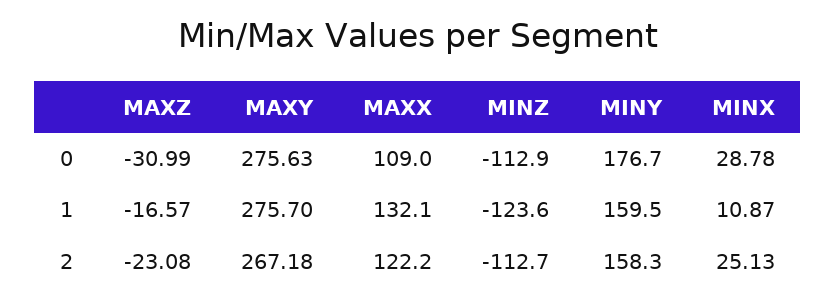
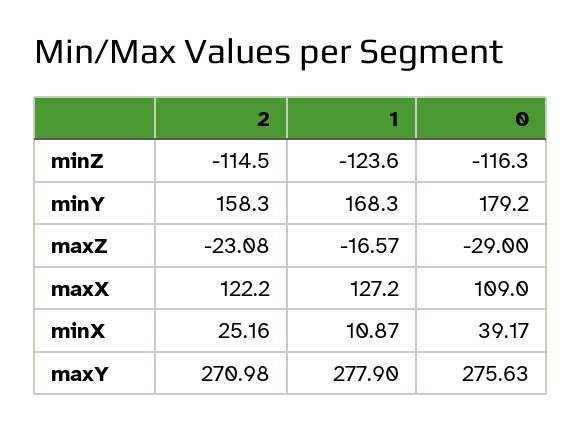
  {
    "MAXZ": {
-     "0": -30.99,
+     "0": -29,
      "1": -16.57,
      "2": -23.08
    },
    "MAXY": {
      "0": 275.63,
-     "1": 275.7,
+     "1": 277.9,
-     "2": 267.18
+     "2": 270.98
    },
    "MAXX": {
      "0": 109,
-     "1": 132.1,
+     "1": 127.2,
      "2": 122.2
    },
    "MINZ": {
-     "0": -112.9,
+     "0": -116.3,
      "1": -123.6,
-     "2": -112.7
+     "2": -114.5
    },
    "MINY": {
-     "0": 176.7,
+     "0": 179.2,
-     "1": 159.5,
+     "1": 168.3,
      "2": 158.3
    },
    "MINX": {
-     "0": 28.78,
+     "0": 39.17,
      "1": 10.87,
-     "2": 25.13
+     "2": 25.16
    }
  }

